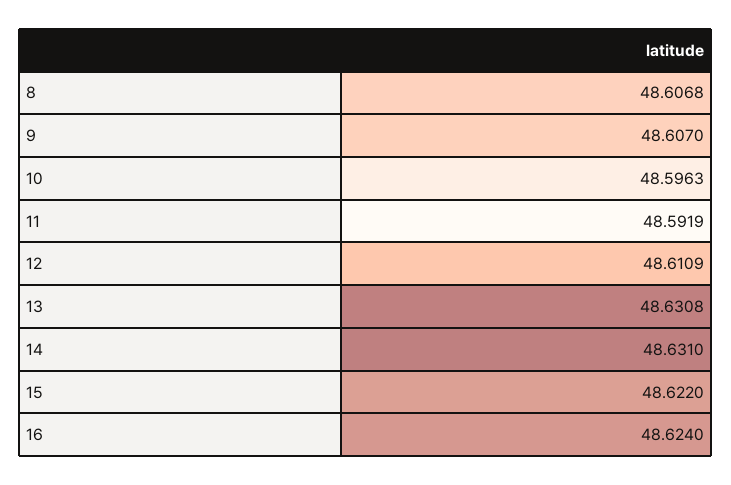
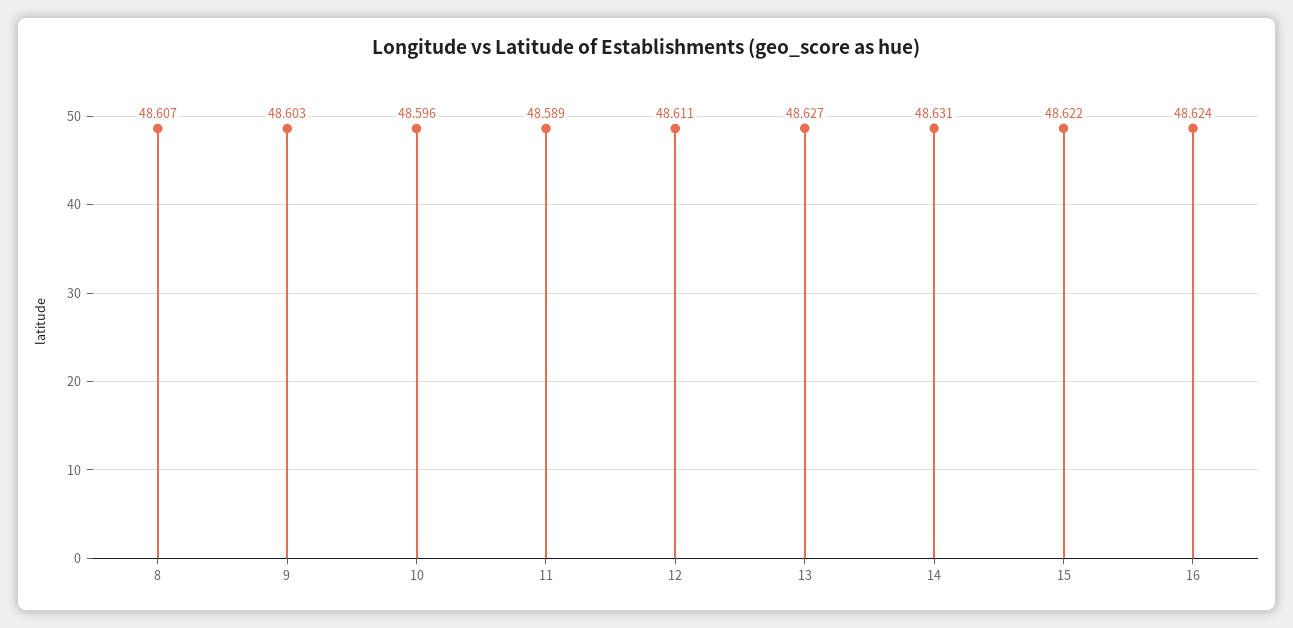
  {
    "8": 48.6068,
-   "9": 48.607,
+   "9": 48.603,
    "10": 48.5963,
-   "11": 48.5919,
+   "11": 48.589,
    "12": 48.6109,
-   "13": 48.6308,
+   "13": 48.627,
    "14": 48.631,
    "15": 48.622,
    "16": 48.624
  }

